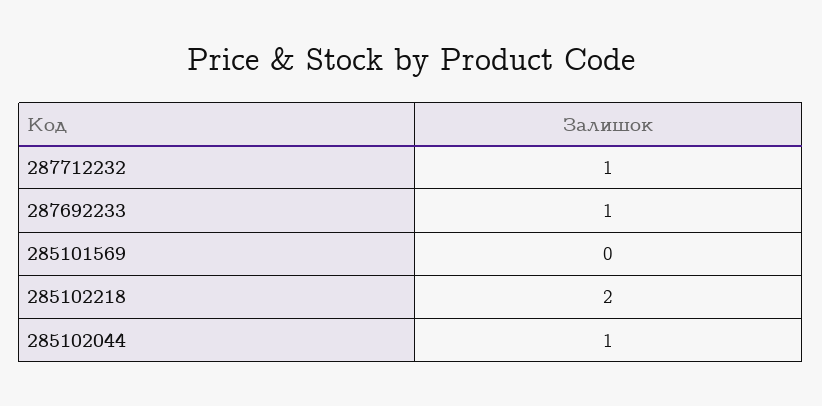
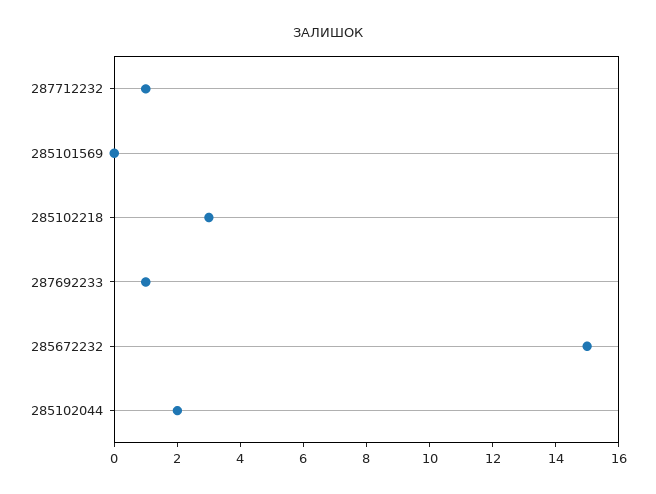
  {
    "287712232": 1,
    "287692233": 1,
    "285101569": 0,
-   "285102218": 2,
+   "285102218": 3,
-   "285102044": 1
+   "285102044": 2,
+   "285672232": 15
  }

